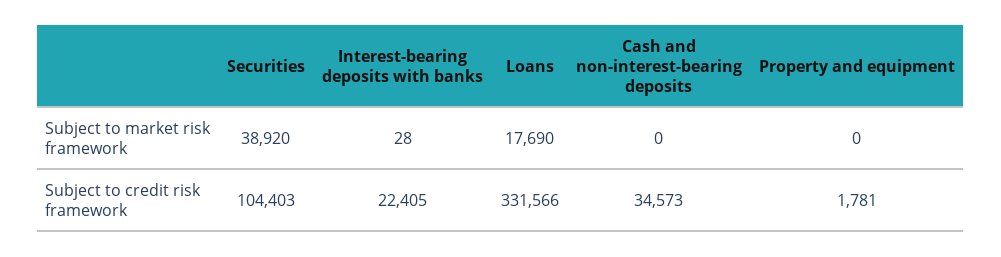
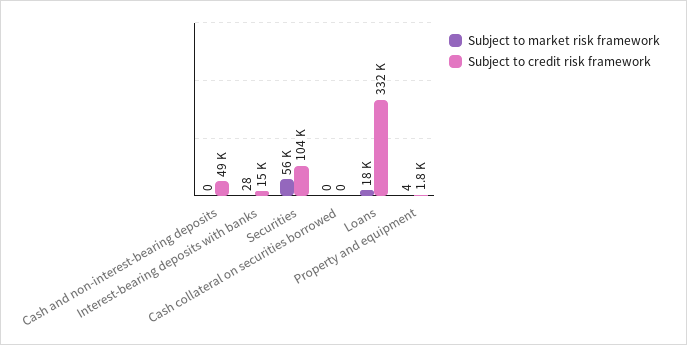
  {
    "Subject to market risk framework": {
-     "Securities": 38920,
+     "Securities": 56000,
      "Interest-bearing deposits with banks": 28,
      "Loans": 17690,
      "Cash and non-interest-bearing deposits": 0,
-     "Property and equipment": 0
+     "Property and equipment": 4,
+     "Cash collateral on securities borrowed": 0
    },
    "Subject to credit risk framework": {
      "Securities": 104403,
-     "Interest-bearing deposits with banks": 22405,
+     "Interest-bearing deposits with banks": 15000,
      "Loans": 331566,
-     "Cash and non-interest-bearing deposits": 34573,
+     "Cash and non-interest-bearing deposits": 49000,
-     "Property and equipment": 1781
+     "Property and equipment": 1781,
+     "Cash collateral on securities borrowed": 0
    }
  }

